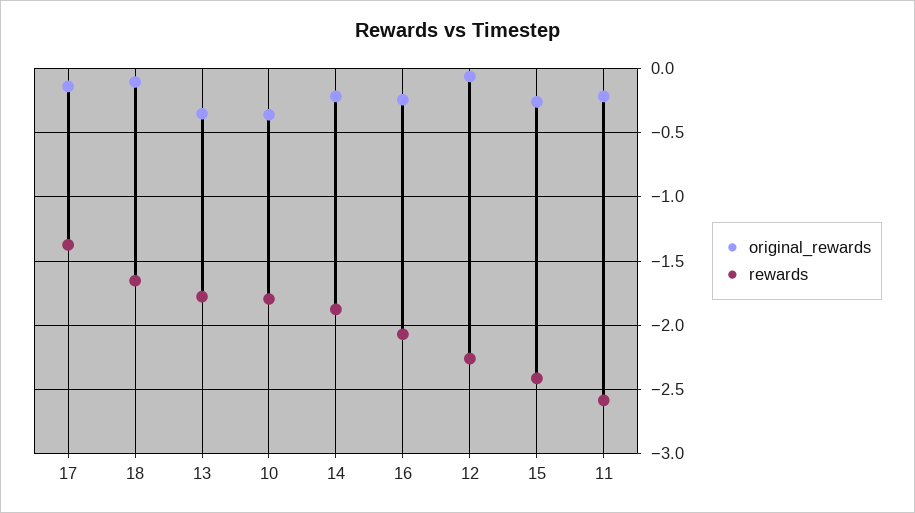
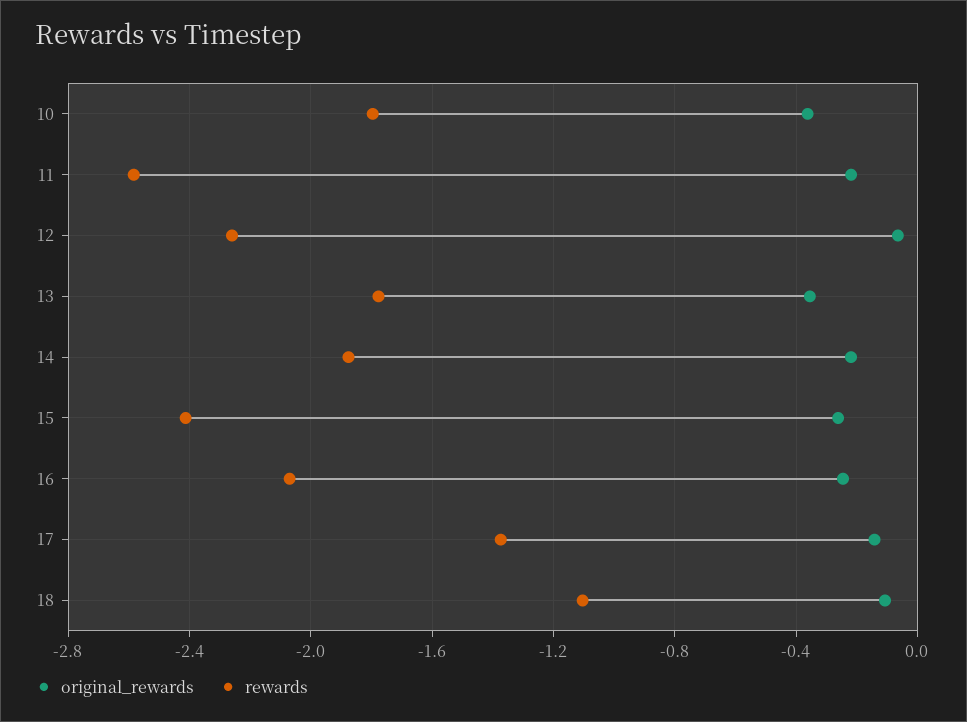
  {
    "original_rewards": {
      "17": -0.15,
      "18": -0.1,
      "13": -0.35,
      "10": -0.35,
      "14": -0.2,
      "16": -0.25,
      "12": -0.05,
      "15": -0.25,
      "11": -0.2
    },
    "rewards": {
      "17": -1.35,
-     "18": -1.65,
+     "18": -1.1,
      "13": -1.8,
      "10": -1.8,
      "14": -1.9,
      "16": -2.05,
      "12": -2.25,
      "15": -2.4,
      "11": -2.6
    }
  }

